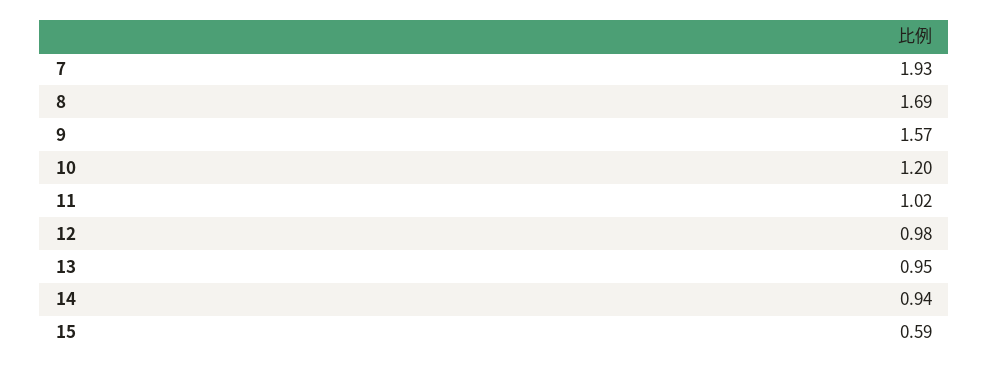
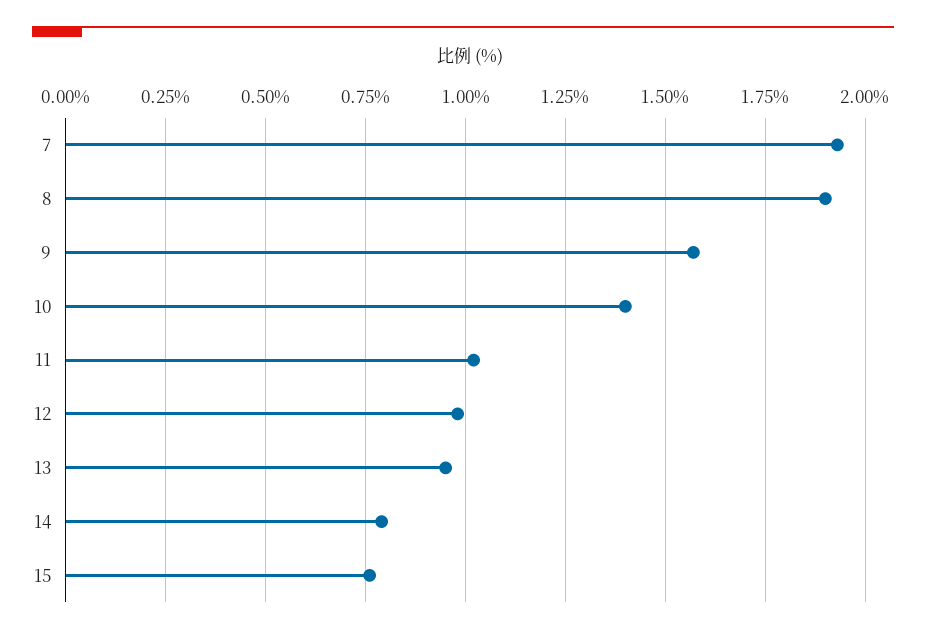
  {
    "7": 1.93,
-   "8": 1.69,
+   "8": 1.9,
    "9": 1.57,
-   "10": 1.2,
+   "10": 1.4,
    "11": 1.02,
    "12": 0.98,
    "13": 0.95,
-   "14": 0.94,
+   "14": 0.8,
-   "15": 0.59
+   "15": 0.75
  }

